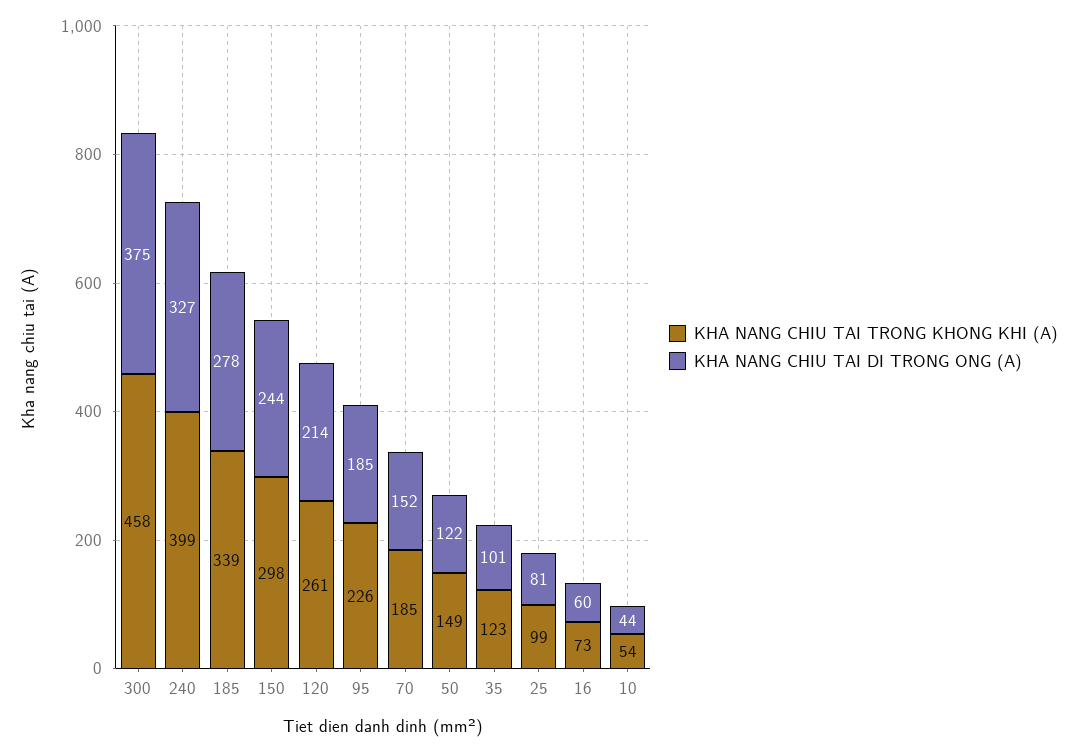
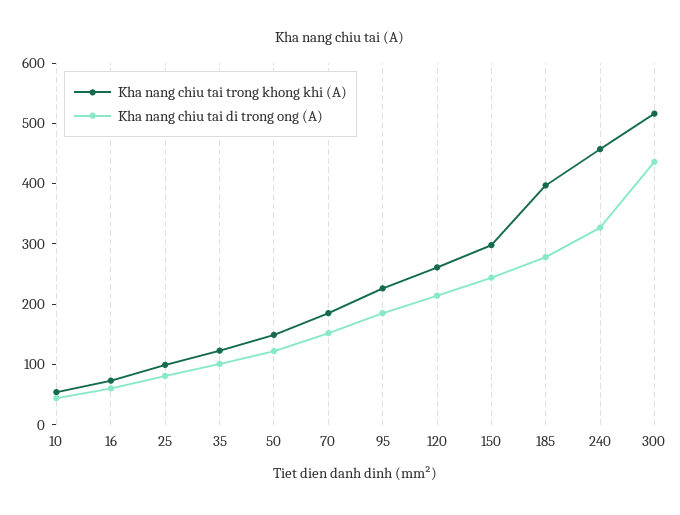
  {
    "KHA NANG CHIU TAI TRONG KHONG KHI (A)": {
-     "300": 458,
+     "300": 520,
-     "240": 399,
+     "240": 460,
-     "185": 339,
+     "185": 400,
      "150": 298,
      "120": 261,
      "95": 226,
      "70": 185,
      "50": 149,
      "35": 123,
      "25": 99,
      "16": 73,
      "10": 54
    },
    "KHA NANG CHIU TAI DI TRONG ONG (A)": {
-     "300": 375,
+     "300": 440,
      "240": 327,
      "185": 278,
      "150": 244,
      "120": 214,
      "95": 185,
      "70": 152,
      "50": 122,
      "35": 101,
      "25": 81,
      "16": 60,
      "10": 44
    }
  }

